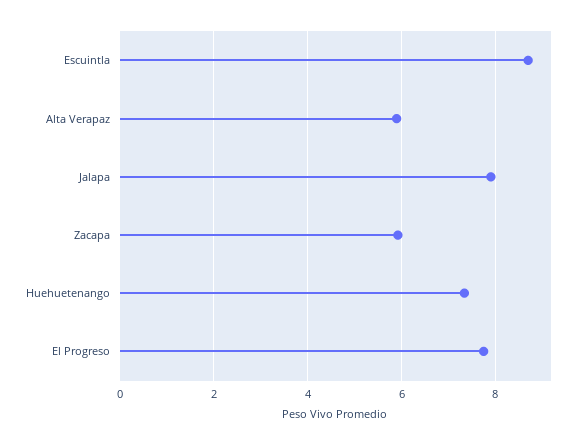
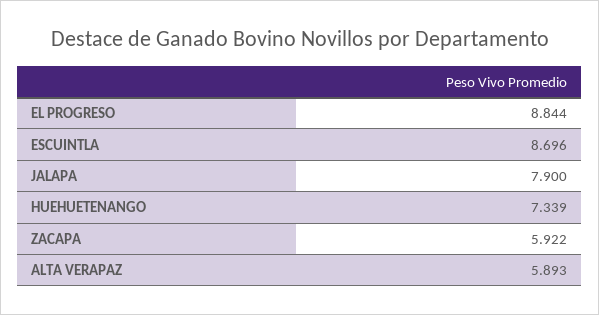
  {
    "Escuintla": 8.696,
    "Alta Verapaz": 5.893,
    "Jalapa": 7.9,
    "Zacapa": 5.922,
    "Huehuetenango": 7.339,
-   "El Progreso": 7.8
+   "El Progreso": 8.844
  }

